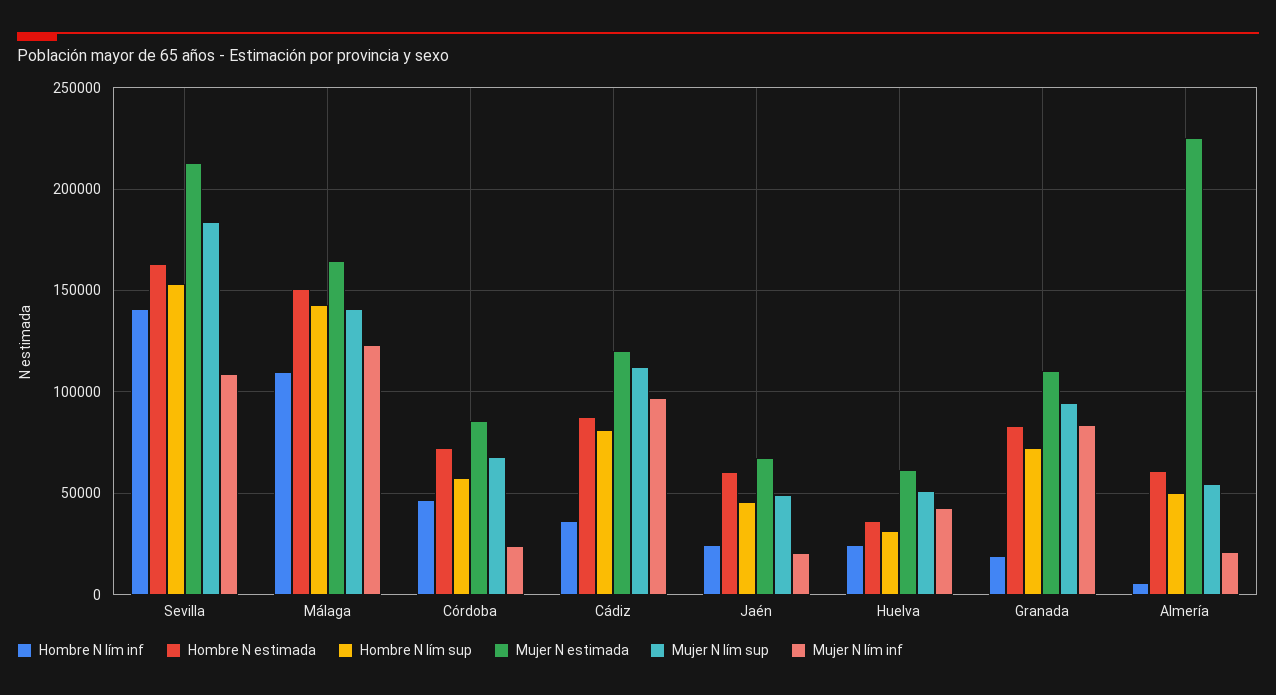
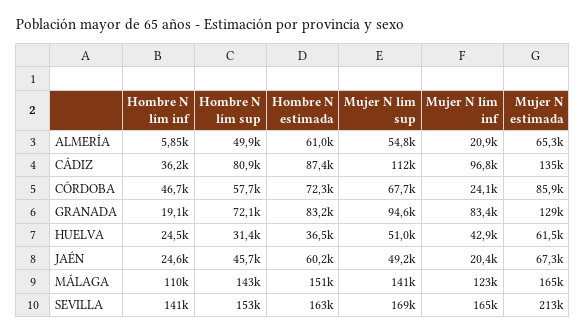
  {
    "Hombre N lím inf": {
      "Sevilla": 141000,
      "Málaga": 110000,
      "Córdoba": 46700,
      "Cádiz": 36200,
      "Jaén": 24600,
      "Huelva": 24500,
      "Granada": 19100,
      "Almería": 5850
    },
    "Hombre N estimada": {
      "Sevilla": 163000,
      "Málaga": 151000,
      "Córdoba": 72300,
      "Cádiz": 87400,
      "Jaén": 60200,
      "Huelva": 36500,
      "Granada": 83200,
      "Almería": 61000
    },
    "Hombre N lím sup": {
      "Sevilla": 153000,
      "Málaga": 143000,
      "Córdoba": 57700,
      "Cádiz": 80900,
      "Jaén": 45700,
      "Huelva": 31400,
      "Granada": 72100,
      "Almería": 49900
    },
    "Mujer N estimada": {
      "Sevilla": 213000,
      "Málaga": 165000,
      "Córdoba": 85900,
-     "Cádiz": 120000,
+     "Cádiz": 135000,
      "Jaén": 67300,
      "Huelva": 61500,
-     "Granada": 110000,
+     "Granada": 129000,
-     "Almería": 225000
+     "Almería": 65300
    },
    "Mujer N lím sup": {
-     "Sevilla": 185000,
+     "Sevilla": 169000,
      "Málaga": 141000,
      "Córdoba": 67700,
      "Cádiz": 112000,
      "Jaén": 49200,
      "Huelva": 51000,
      "Granada": 94600,
      "Almería": 54800
    },
    "Mujer N lím inf": {
-     "Sevilla": 110000,
+     "Sevilla": 165000,
      "Málaga": 123000,
      "Córdoba": 24100,
      "Cádiz": 96800,
      "Jaén": 20400,
      "Huelva": 42900,
      "Granada": 83400,
      "Almería": 20900
    }
  }

